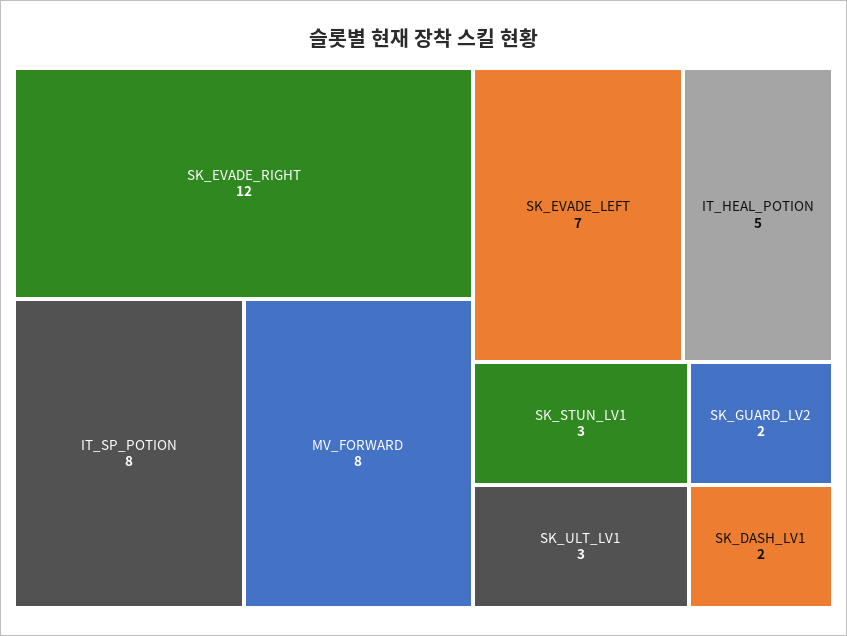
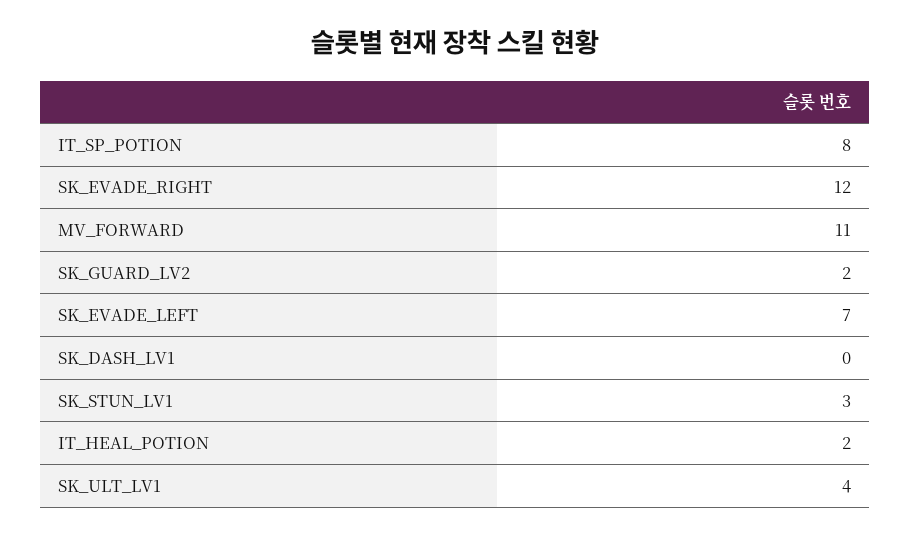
  {
    "SK_EVADE_RIGHT": 12,
    "IT_SP_POTION": 8,
-   "MV_FORWARD": 8,
+   "MV_FORWARD": 11,
    "SK_EVADE_LEFT": 7,
-   "IT_HEAL_POTION": 5,
+   "IT_HEAL_POTION": 2,
    "SK_STUN_LV1": 3,
-   "SK_ULT_LV1": 3,
+   "SK_ULT_LV1": 4,
    "SK_GUARD_LV2": 2,
-   "SK_DASH_LV1": 2
+   "SK_DASH_LV1": 0
  }

